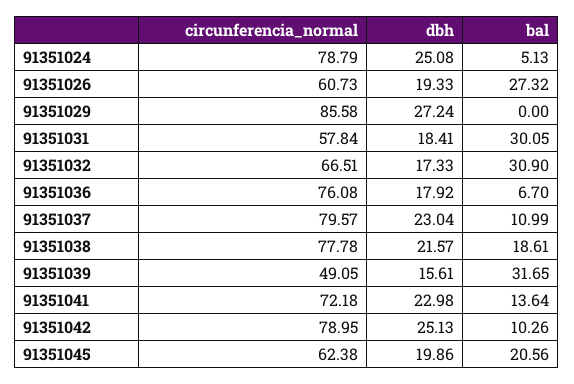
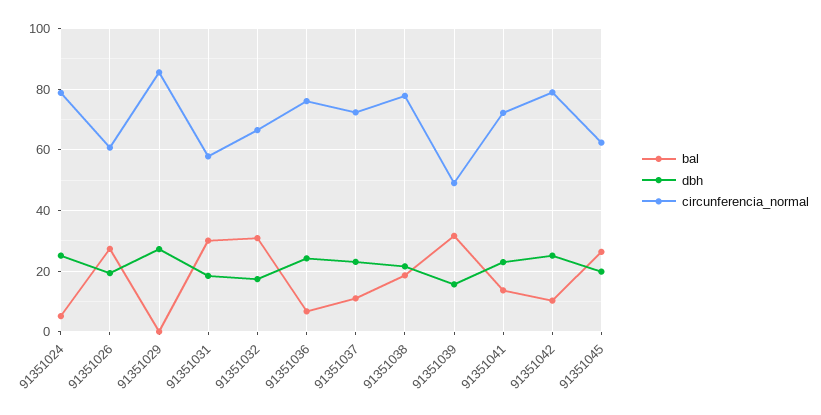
  {
    "circunferencia_normal": {
      "91351024": 78.79,
      "91351026": 60.73,
      "91351029": 85.58,
      "91351031": 57.84,
      "91351032": 66.51,
      "91351036": 76.08,
-     "91351037": 79.57,
+     "91351037": 72,
      "91351038": 77.78,
      "91351039": 49.05,
      "91351041": 72.18,
      "91351042": 78.95,
      "91351045": 62.38
    },
    "dbh": {
      "91351024": 25.08,
      "91351026": 19.33,
      "91351029": 27.24,
      "91351031": 18.41,
      "91351032": 17.33,
-     "91351036": 17.92,
+     "91351036": 24,
      "91351037": 23.04,
      "91351038": 21.57,
      "91351039": 15.61,
      "91351041": 22.98,
      "91351042": 25.13,
      "91351045": 19.86
    },
    "bal": {
      "91351024": 5.13,
      "91351026": 27.32,
      "91351029": 0,
      "91351031": 30.05,
      "91351032": 30.9,
      "91351036": 6.7,
      "91351037": 10.99,
      "91351038": 18.61,
      "91351039": 31.65,
      "91351041": 13.64,
      "91351042": 10.26,
-     "91351045": 20.56
+     "91351045": 26
    }
  }

